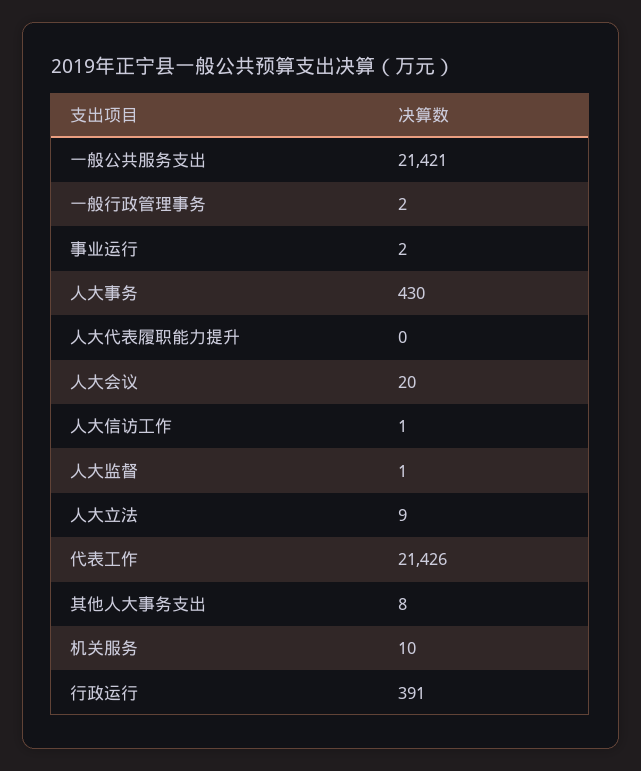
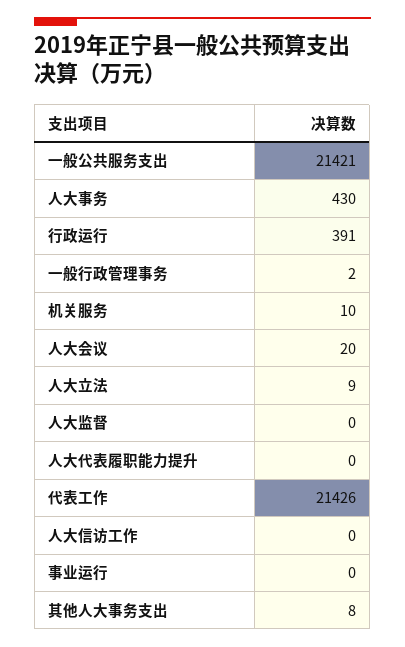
  {
    "一般公共服务支出": 21421,
    "一般行政管理事务": 2,
-   "事业运行": 2,
+   "事业运行": 0,
    "人大事务": 430,
    "人大代表履职能力提升": 0,
    "人大会议": 20,
-   "人大信访工作": 1,
+   "人大信访工作": 0,
-   "人大监督": 1,
+   "人大监督": 0,
    "人大立法": 9,
    "代表工作": 21426,
    "其他人大事务支出": 8,
    "机关服务": 10,
    "行政运行": 391
  }

